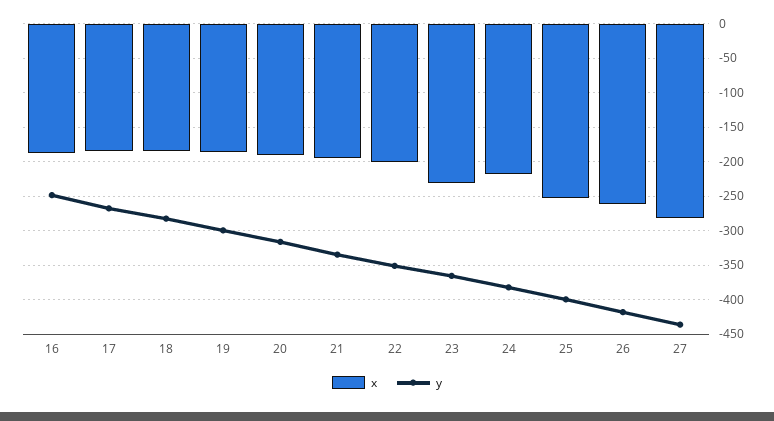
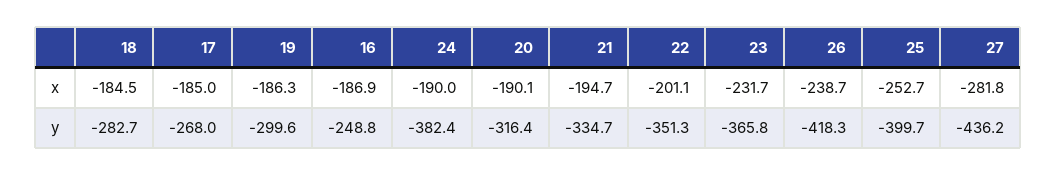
  {
    "x": {
      "16": -186.9,
      "17": -185,
      "18": -184.5,
      "19": -186.3,
      "20": -190.1,
      "21": -194.7,
      "22": -201.1,
      "23": -231.7,
-     "24": -220,
+     "24": -190,
      "25": -252.7,
-     "26": -260,
+     "26": -238.7,
      "27": -281.8
    },
    "y": {
      "16": -248.8,
      "17": -268,
      "18": -282.7,
      "19": -299.6,
      "20": -316.4,
      "21": -334.7,
      "22": -351.3,
      "23": -365.8,
      "24": -382.4,
      "25": -399.7,
      "26": -418.3,
      "27": -436.2
    }
  }

